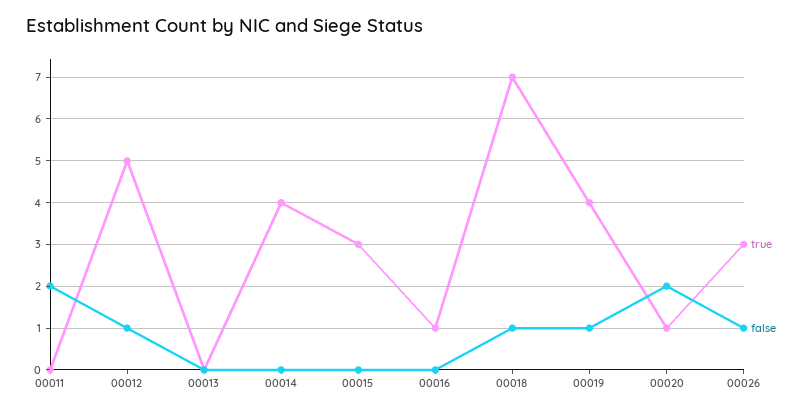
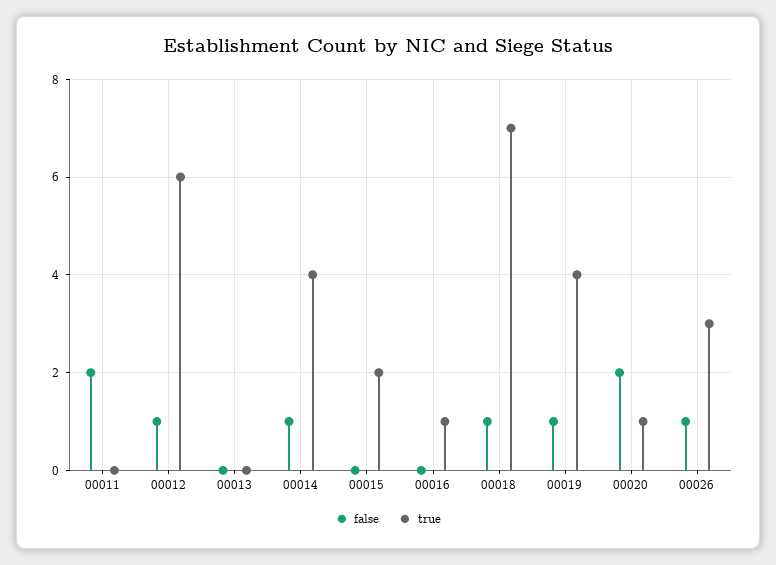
  {
    "true": {
      "00011": 0,
-     "00012": 5,
+     "00012": 6,
      "00013": 0,
      "00014": 4,
-     "00015": 3,
+     "00015": 2,
      "00016": 1,
      "00018": 7,
      "00019": 4,
      "00020": 1,
      "00026": 3
    },
    "false": {
      "00011": 2,
      "00012": 1,
      "00013": 0,
-     "00014": 0,
+     "00014": 1,
      "00015": 0,
      "00016": 0,
      "00018": 1,
      "00019": 1,
      "00020": 2,
      "00026": 1
    }
  }

